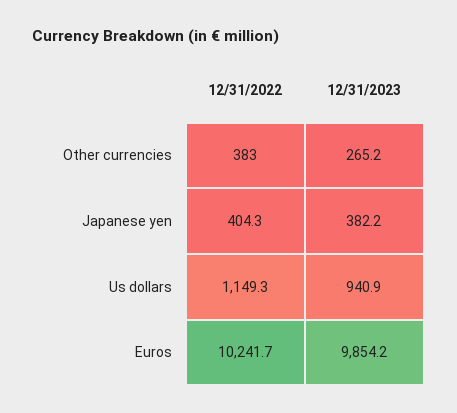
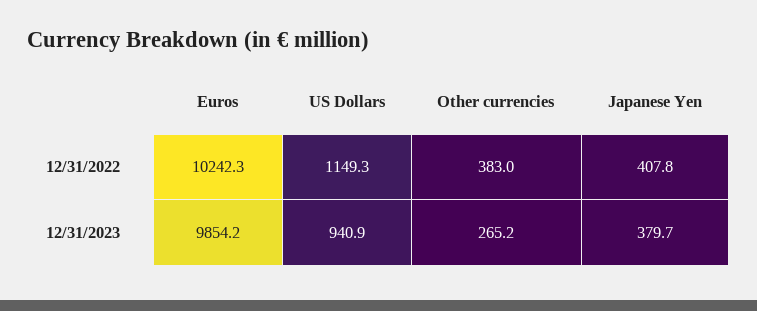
  {
    "12/31/2022": {
      "Other currencies": 383,
-     "Japanese yen": 404.3,
+     "Japanese yen": 407.8,
      "Us dollars": 1149.3,
-     "Euros": 10241.7
+     "Euros": 10242.3
    },
    "12/31/2023": {
      "Other currencies": 265.2,
-     "Japanese yen": 382.2,
+     "Japanese yen": 379.7,
      "Us dollars": 940.9,
      "Euros": 9854.2
    }
  }

